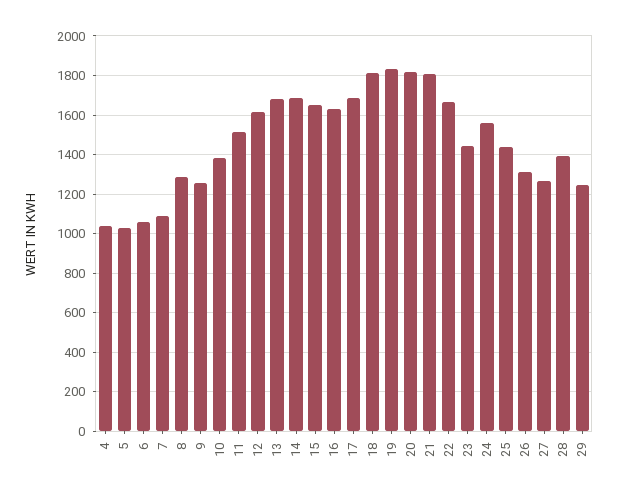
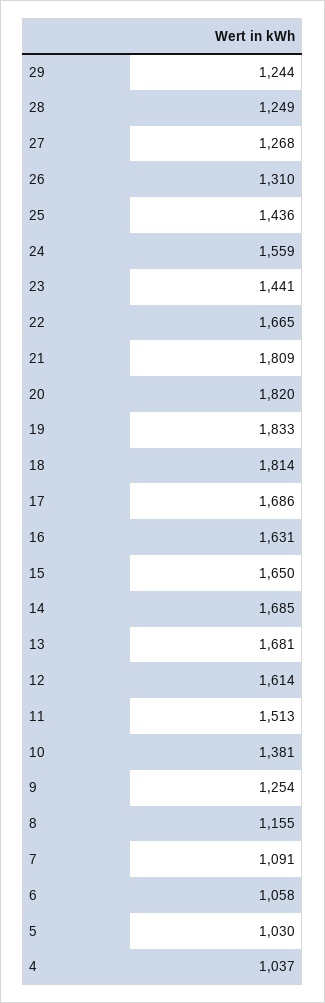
  {
    "4": 1037,
    "5": 1030,
    "6": 1058,
    "7": 1091,
-   "8": 1300,
+   "8": 1155,
    "9": 1254,
    "10": 1381,
    "11": 1513,
    "12": 1614,
    "13": 1681,
    "14": 1685,
    "15": 1650,
    "16": 1631,
    "17": 1686,
    "18": 1814,
    "19": 1833,
    "20": 1820,
    "21": 1809,
    "22": 1665,
    "23": 1441,
    "24": 1559,
    "25": 1436,
    "26": 1310,
    "27": 1268,
-   "28": 1400,
+   "28": 1249,
    "29": 1244
  }

